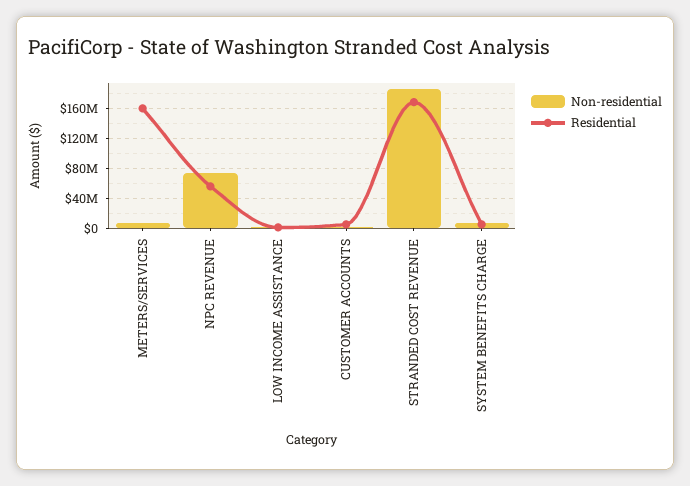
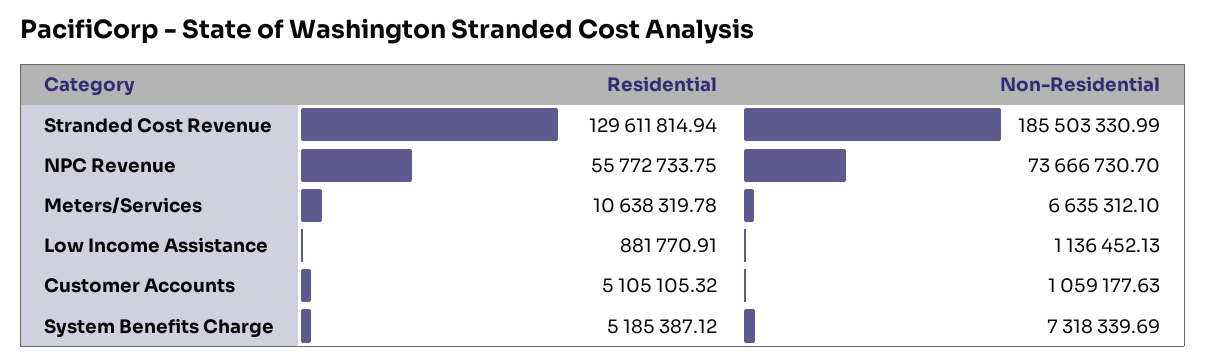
  {
    "Non-residential": {
      "METERS/SERVICES": 6635312.1,
      "NPC REVENUE": 73666730.7,
      "LOW INCOME ASSISTANCE": 1136452.13,
      "CUSTOMER ACCOUNTS": 1059177.63,
      "STRANDED COST REVENUE": 185503330.99,
      "SYSTEM BENEFITS CHARGE": 7318339.69
    },
    "Residential": {
-     "METERS/SERVICES": 160000000,
+     "METERS/SERVICES": 10638319.78,
      "NPC REVENUE": 55772733.75,
      "LOW INCOME ASSISTANCE": 881770.91,
      "CUSTOMER ACCOUNTS": 5105105.32,
-     "STRANDED COST REVENUE": 170000000,
+     "STRANDED COST REVENUE": 129611814.94,
      "SYSTEM BENEFITS CHARGE": 5185387.12
    }
  }

